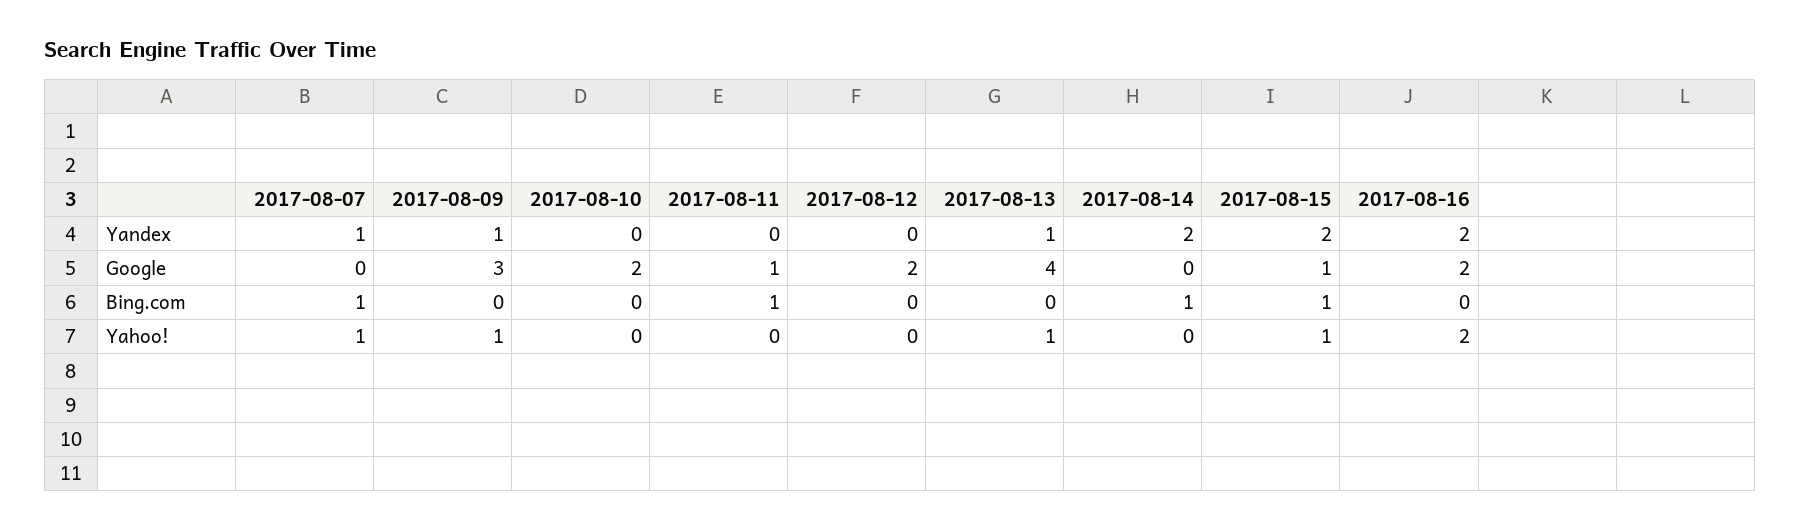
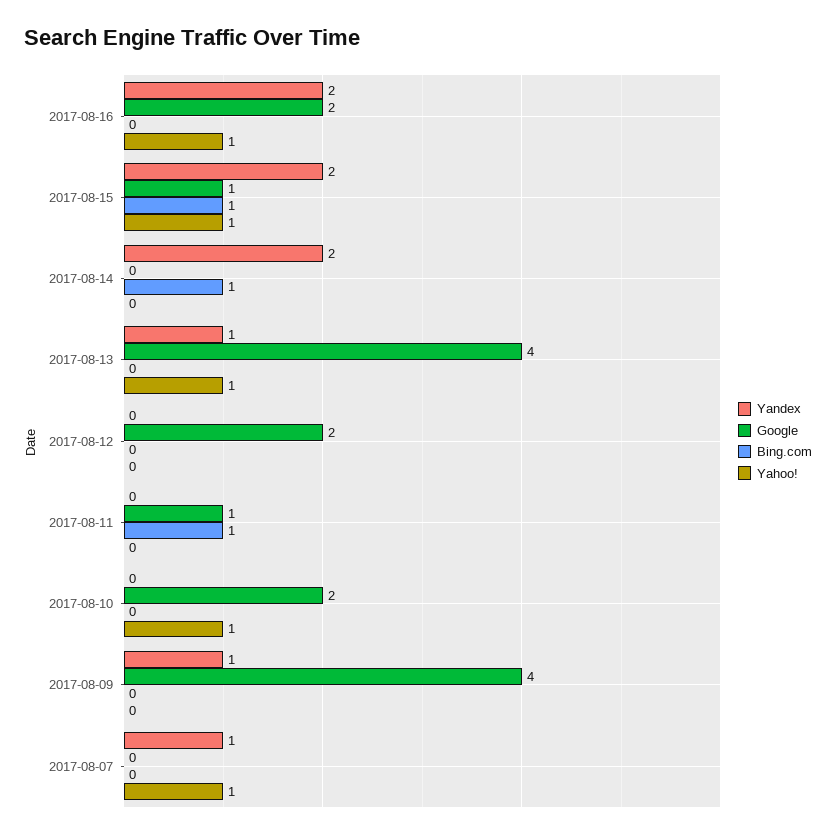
  {
    "Yandex": {
      "2017-08-07": 1,
      "2017-08-09": 1,
      "2017-08-10": 0,
      "2017-08-11": 0,
      "2017-08-12": 0,
      "2017-08-13": 1,
      "2017-08-14": 2,
      "2017-08-15": 2,
      "2017-08-16": 2
    },
    "Google": {
      "2017-08-07": 0,
-     "2017-08-09": 3,
+     "2017-08-09": 4,
      "2017-08-10": 2,
      "2017-08-11": 1,
      "2017-08-12": 2,
      "2017-08-13": 4,
      "2017-08-14": 0,
      "2017-08-15": 1,
      "2017-08-16": 2
    },
    "Bing.com": {
-     "2017-08-07": 1,
+     "2017-08-07": 0,
      "2017-08-09": 0,
      "2017-08-10": 0,
      "2017-08-11": 1,
      "2017-08-12": 0,
      "2017-08-13": 0,
      "2017-08-14": 1,
      "2017-08-15": 1,
      "2017-08-16": 0
    },
    "Yahoo!": {
      "2017-08-07": 1,
-     "2017-08-09": 1,
+     "2017-08-09": 0,
-     "2017-08-10": 0,
+     "2017-08-10": 1,
      "2017-08-11": 0,
      "2017-08-12": 0,
      "2017-08-13": 1,
      "2017-08-14": 0,
      "2017-08-15": 1,
-     "2017-08-16": 2
+     "2017-08-16": 1
    }
  }

